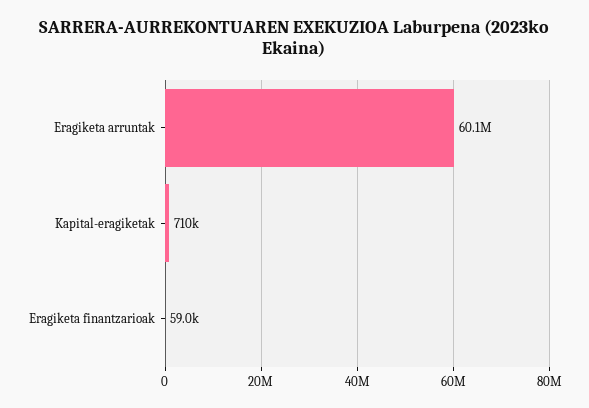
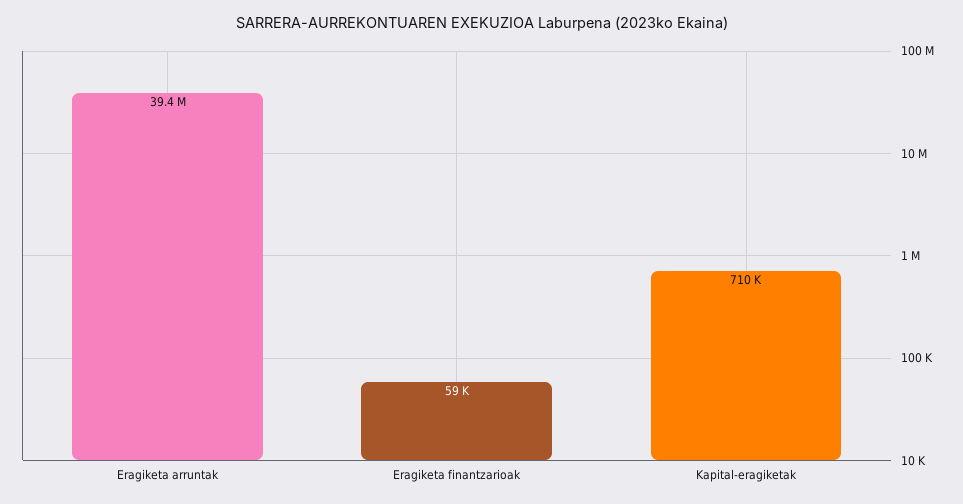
  {
-   "Eragiketa arruntak": 60100000,
+   "Eragiketa arruntak": 39400000,
    "Kapital-eragiketak": 710000,
    "Eragiketa finantzarioak": 59000
  }

